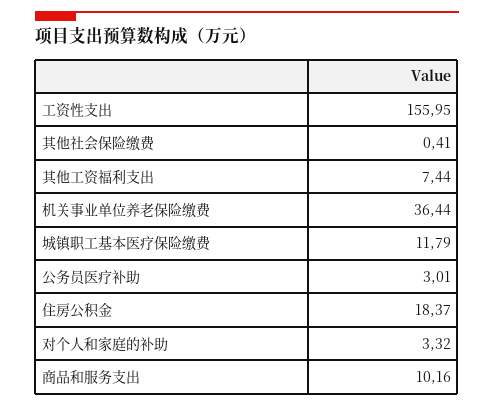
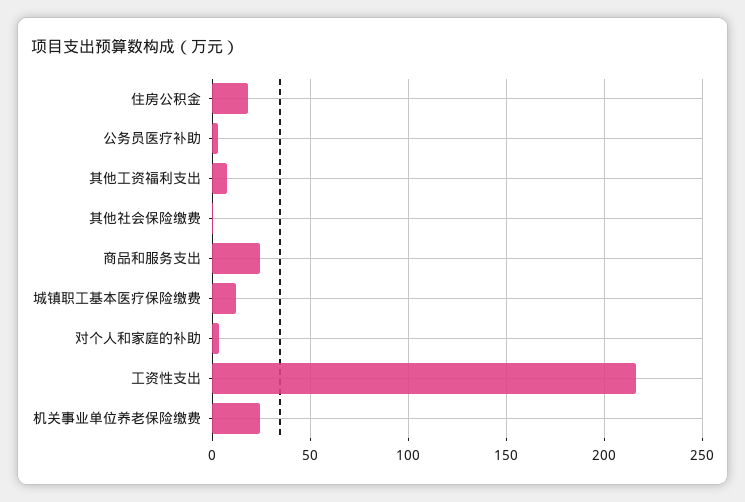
  {
-   "工资性支出": 155.95,
+   "工资性支出": 215,
    "其他社会保险缴费": 0.41,
    "其他工资福利支出": 7.44,
-   "机关事业单位养老保险缴费": 36.44,
+   "机关事业单位养老保险缴费": 25,
    "城镇职工基本医疗保险缴费": 11.79,
    "公务员医疗补助": 3.01,
    "住房公积金": 18.37,
    "对个人和家庭的补助": 3.32,
-   "商品和服务支出": 10.16
+   "商品和服务支出": 25
  }

